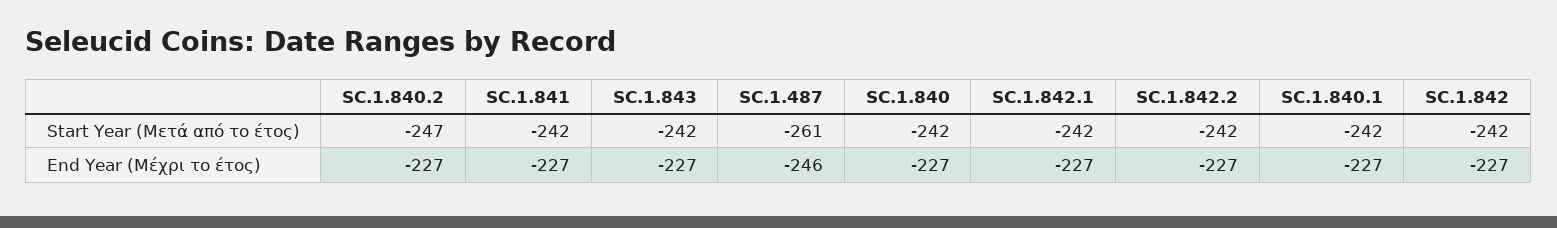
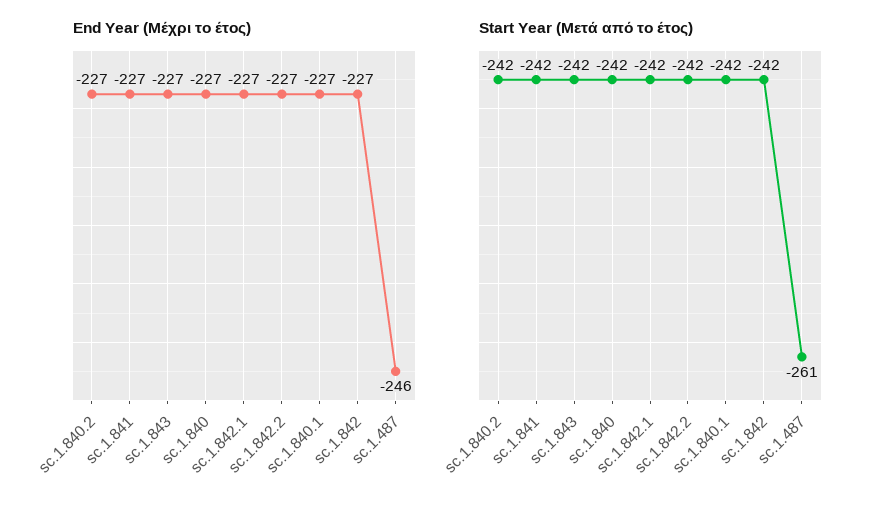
  {
    "Start Year (Μετά από το έτος)": {
-     "SC.1.840.2": -247,
+     "SC.1.840.2": -242,
      "SC.1.841": -242,
      "SC.1.843": -242,
      "SC.1.487": -261,
      "SC.1.840": -242,
      "SC.1.842.1": -242,
      "SC.1.842.2": -242,
      "SC.1.840.1": -242,
      "SC.1.842": -242
    },
    "End Year (Μέχρι το έτος)": {
      "SC.1.840.2": -227,
      "SC.1.841": -227,
      "SC.1.843": -227,
      "SC.1.487": -246,
      "SC.1.840": -227,
      "SC.1.842.1": -227,
      "SC.1.842.2": -227,
      "SC.1.840.1": -227,
      "SC.1.842": -227
    }
  }

